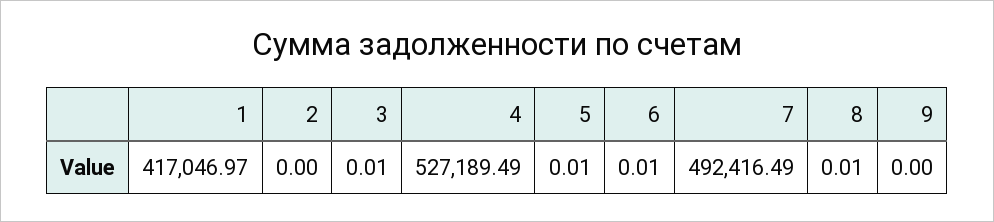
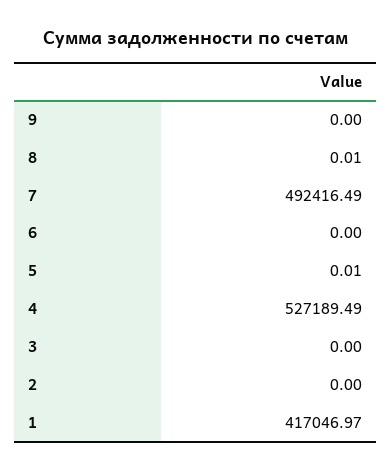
  {
    "1": 417046.97,
    "2": 0,
-   "3": 0.01,
+   "3": 0,
    "4": 527189.49,
    "5": 0.01,
-   "6": 0.01,
+   "6": 0,
    "7": 492416.49,
    "8": 0.01,
    "9": 0
  }

